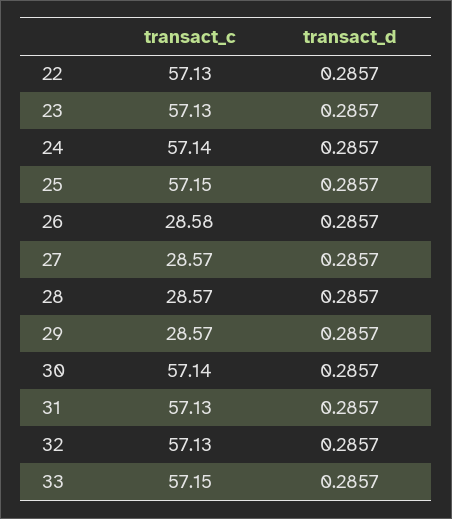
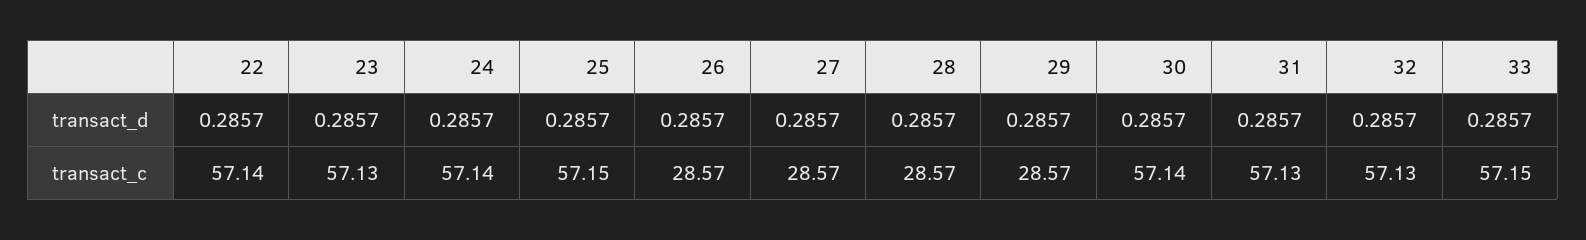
  {
    "transact_c": {
-     "22": 57.13,
+     "22": 57.14,
      "23": 57.13,
      "24": 57.14,
      "25": 57.15,
-     "26": 28.58,
+     "26": 28.57,
      "27": 28.57,
      "28": 28.57,
      "29": 28.57,
      "30": 57.14,
      "31": 57.13,
      "32": 57.13,
      "33": 57.15
    },
    "transact_d": {
      "22": 0.2857,
      "23": 0.2857,
      "24": 0.2857,
      "25": 0.2857,
      "26": 0.2857,
      "27": 0.2857,
      "28": 0.2857,
      "29": 0.2857,
      "30": 0.2857,
      "31": 0.2857,
      "32": 0.2857,
      "33": 0.2857
    }
  }

